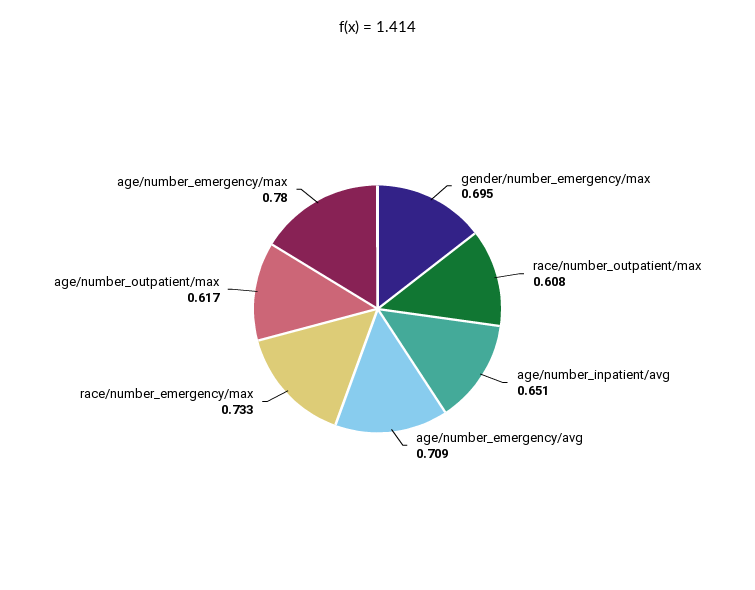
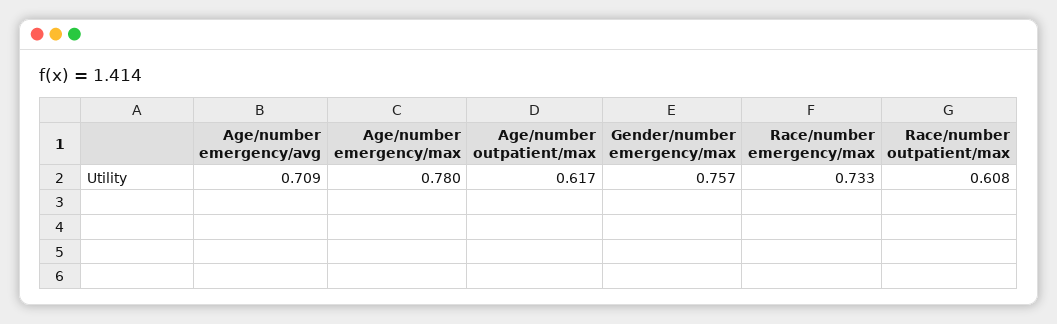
  {
-   "gender/number_emergency/max": 0.695,
+   "gender/number_emergency/max": 0.757,
    "race/number_outpatient/max": 0.608,
-   "age/number_inpatient/avg": 0.651,
    "age/number_emergency/avg": 0.709,
    "race/number_emergency/max": 0.733,
    "age/number_outpatient/max": 0.617,
    "age/number_emergency/max": 0.78
  }

